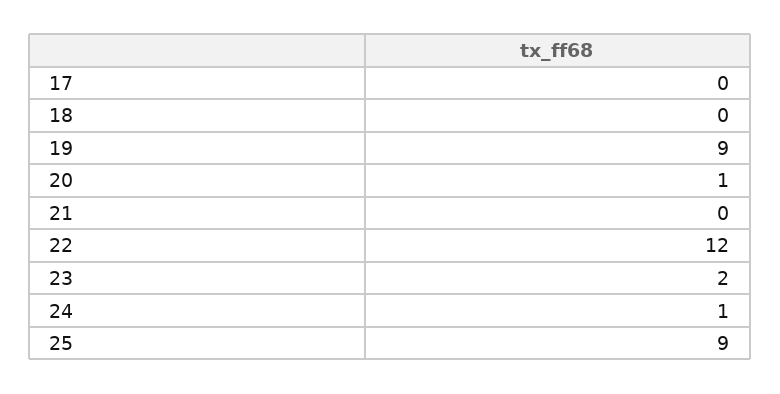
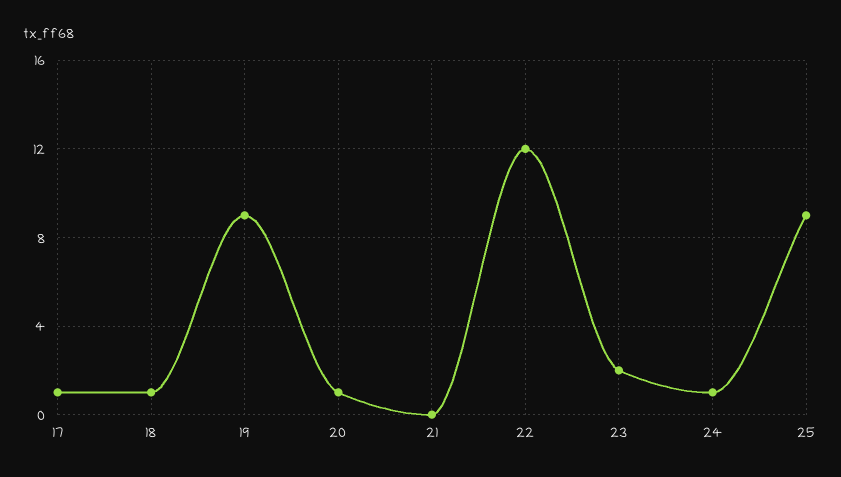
  {
-   "17": 0,
+   "17": 1,
-   "18": 0,
+   "18": 1,
    "19": 9,
    "20": 1,
    "21": 0,
    "22": 12,
    "23": 2,
    "24": 1,
    "25": 9
  }

